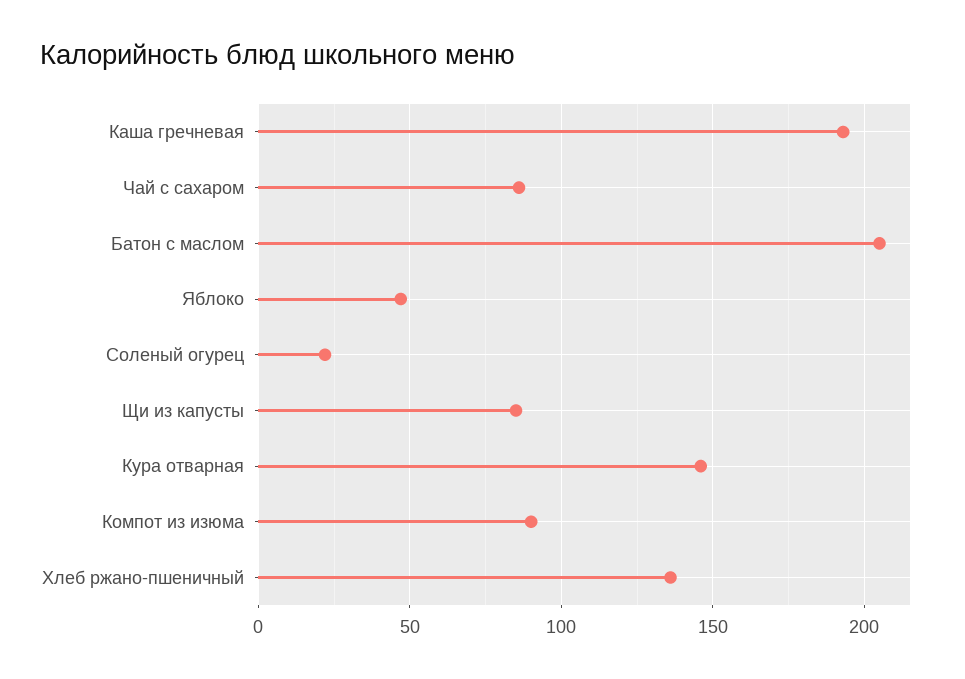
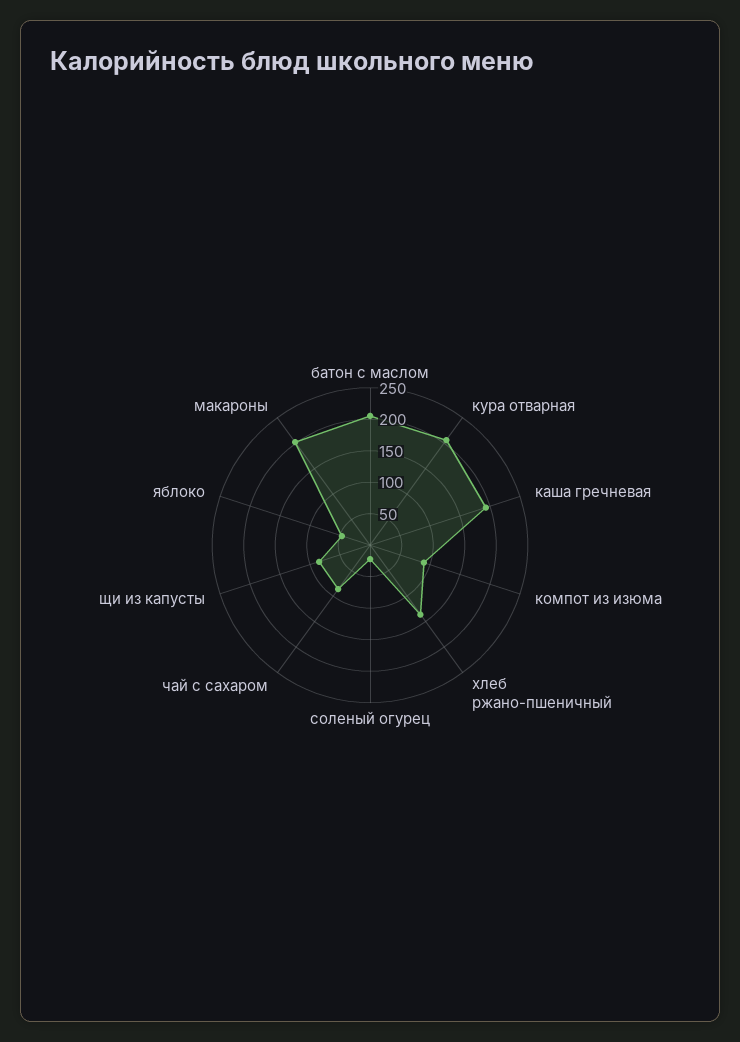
  {
    "Каша гречневая": 195,
    "Чай с сахаром": 85,
    "Батон с маслом": 205,
    "Яблоко": 45,
    "Соленый огурец": 20,
    "Щи из капусты": 85,
-   "Кура отварная": 145,
+   "Кура отварная": 200,
    "Компот из изюма": 90,
-   "Хлеб ржано-пшеничный": 135
+   "Хлеб ржано-пшеничный": 135,
+   "макароны": 200
  }

